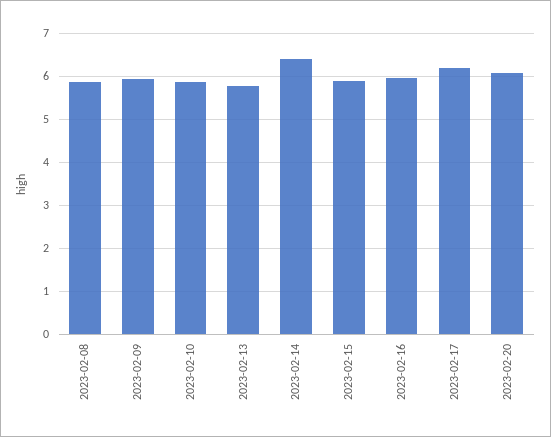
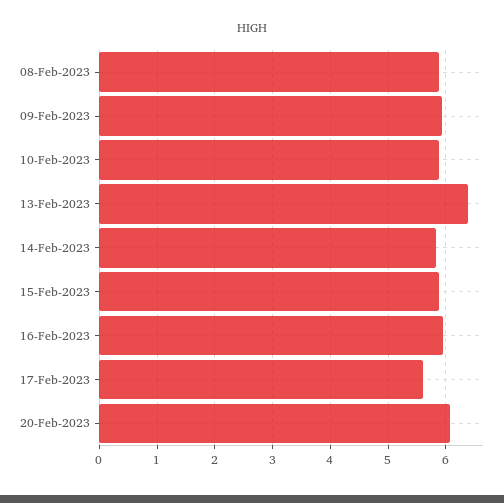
  {
    "2023-02-08": 5.8,
    "2023-02-09": 6,
    "2023-02-10": 5.8,
-   "2023-02-13": 5.8,
+   "2023-02-13": 6.4,
-   "2023-02-14": 6.4,
+   "2023-02-14": 5.8,
    "2023-02-15": 5.8,
    "2023-02-16": 6,
-   "2023-02-17": 6.2,
+   "2023-02-17": 5.6,
    "2023-02-20": 6
  }

